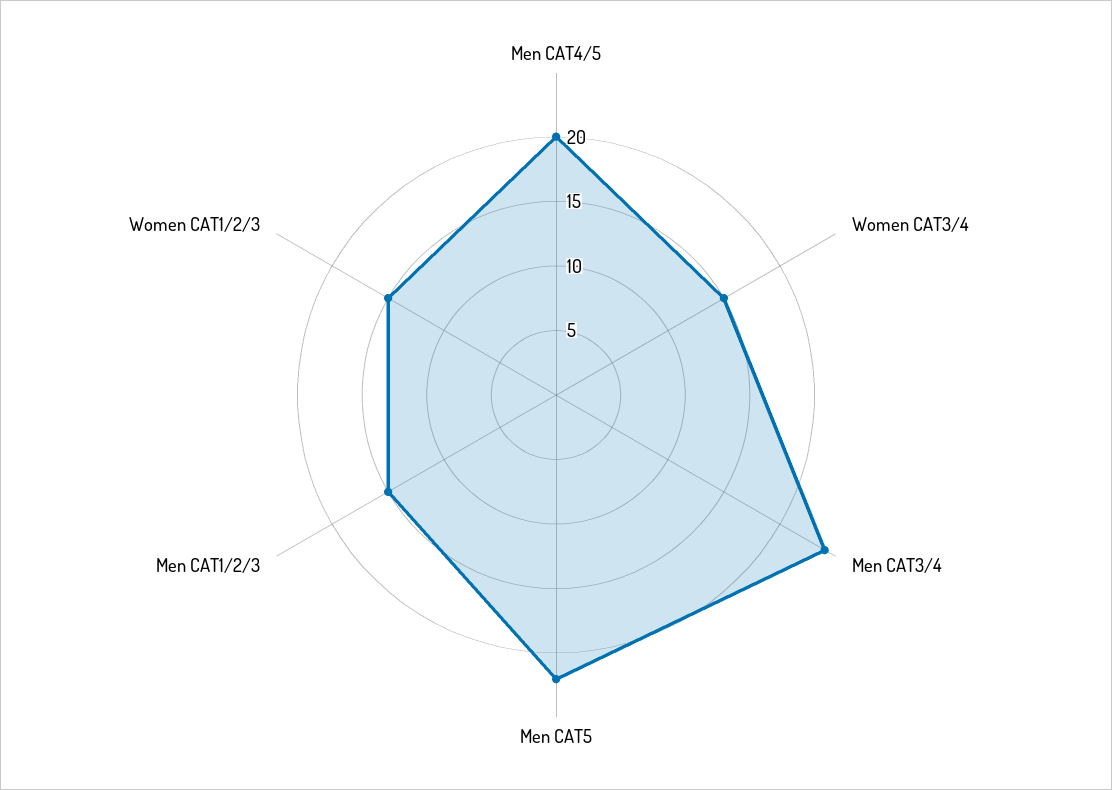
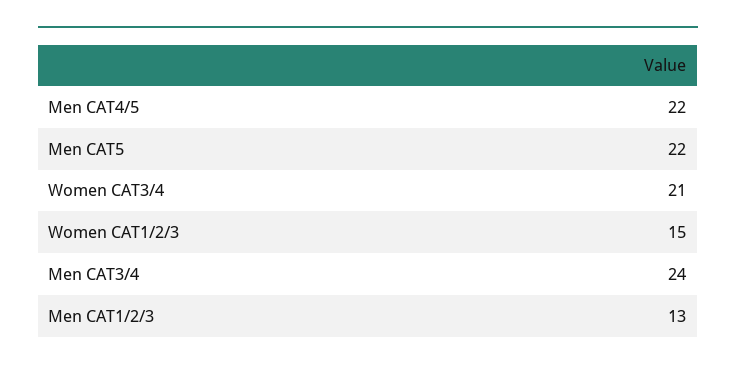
  {
-   "Men CAT4/5": 20,
+   "Men CAT4/5": 22,
-   "Women CAT3/4": 15,
+   "Women CAT3/4": 21,
    "Men CAT3/4": 24,
    "Men CAT5": 22,
-   "Men CAT1/2/3": 15,
+   "Men CAT1/2/3": 13,
    "Women CAT1/2/3": 15
  }

